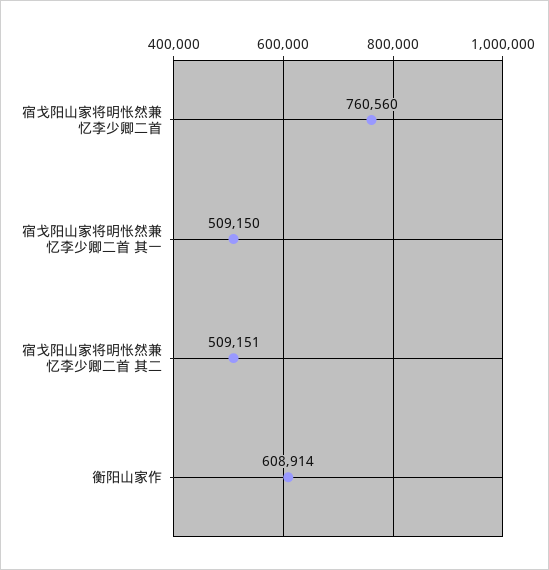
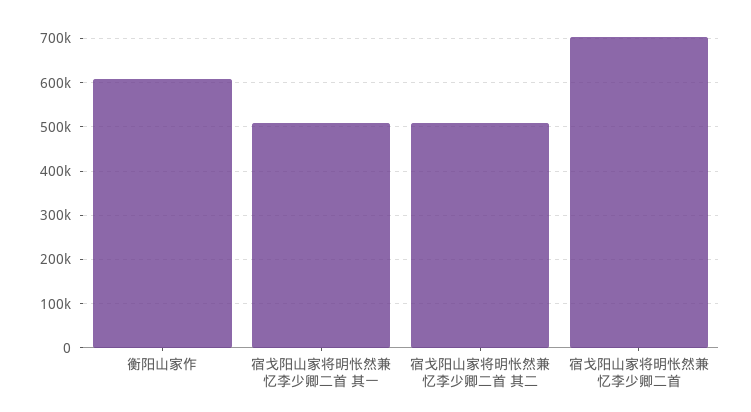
  {
-   "宿戈阳山家将明怅然兼忆李少卿二首": 760560,
+   "宿戈阳山家将明怅然兼忆李少卿二首": 700000,
    "宿戈阳山家将明怅然兼忆李少卿二首 其一": 509150,
    "宿戈阳山家将明怅然兼忆李少卿二首 其二": 509151,
    "衡阳山家作": 608914
  }

